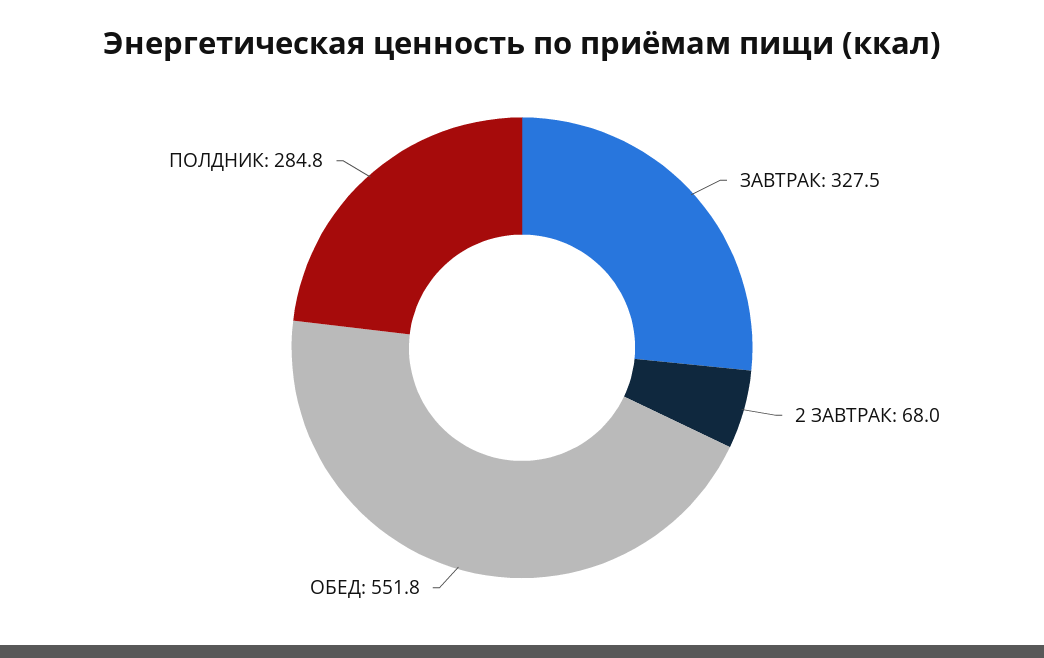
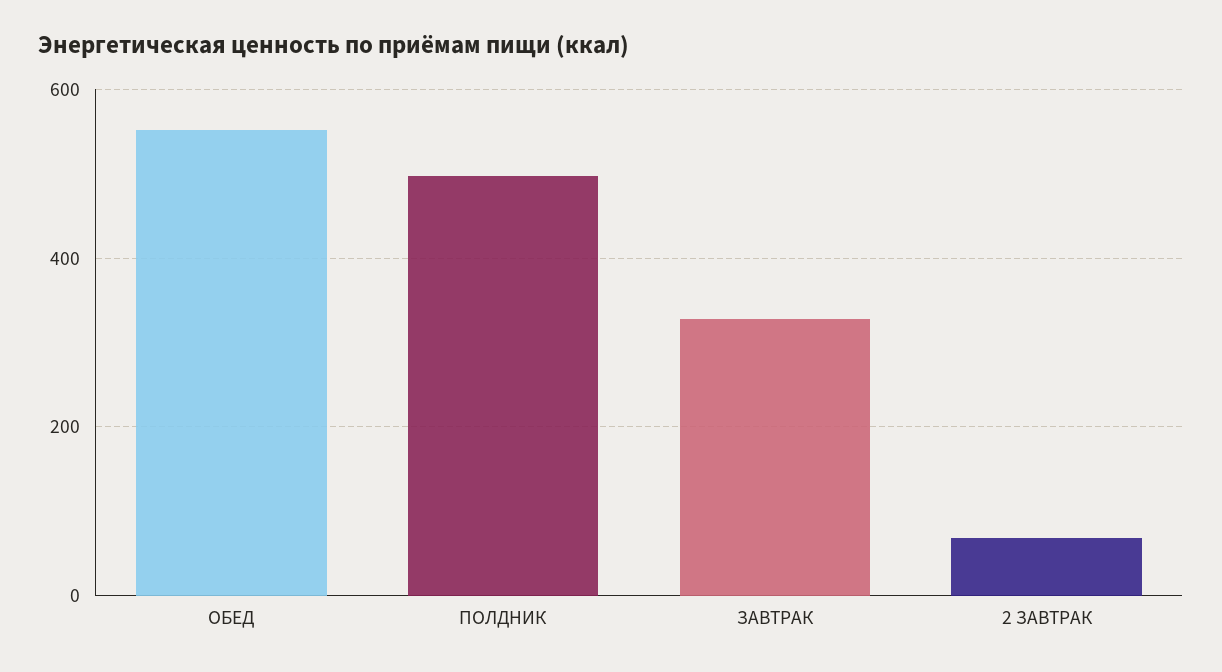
  {
    "ЗАВТРАК": 327.5,
    "2 ЗАВТРАК": 68,
    "ОБЕД": 551.8,
-   "ПОЛДНИК": 284.8
+   "ПОЛДНИК": 500
  }

